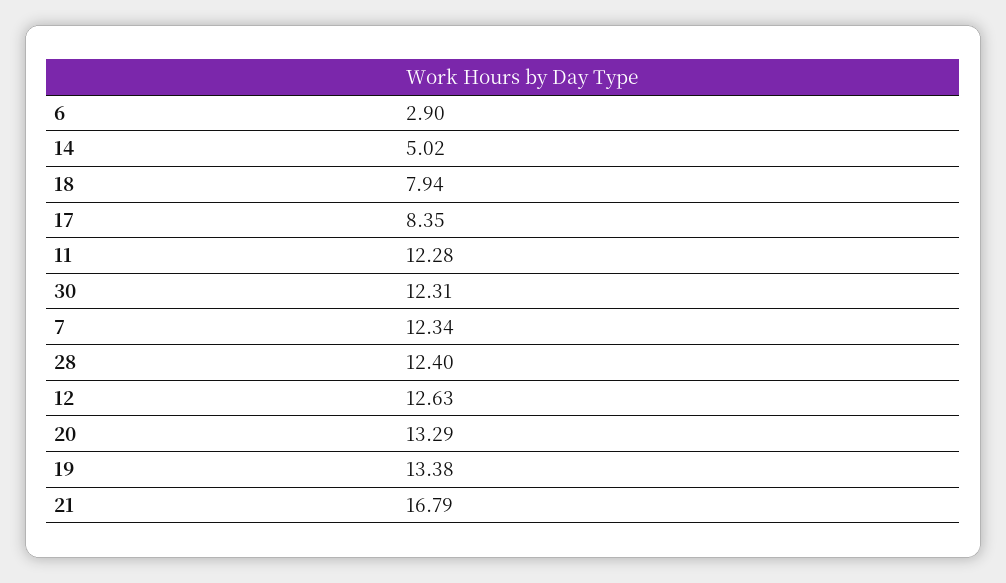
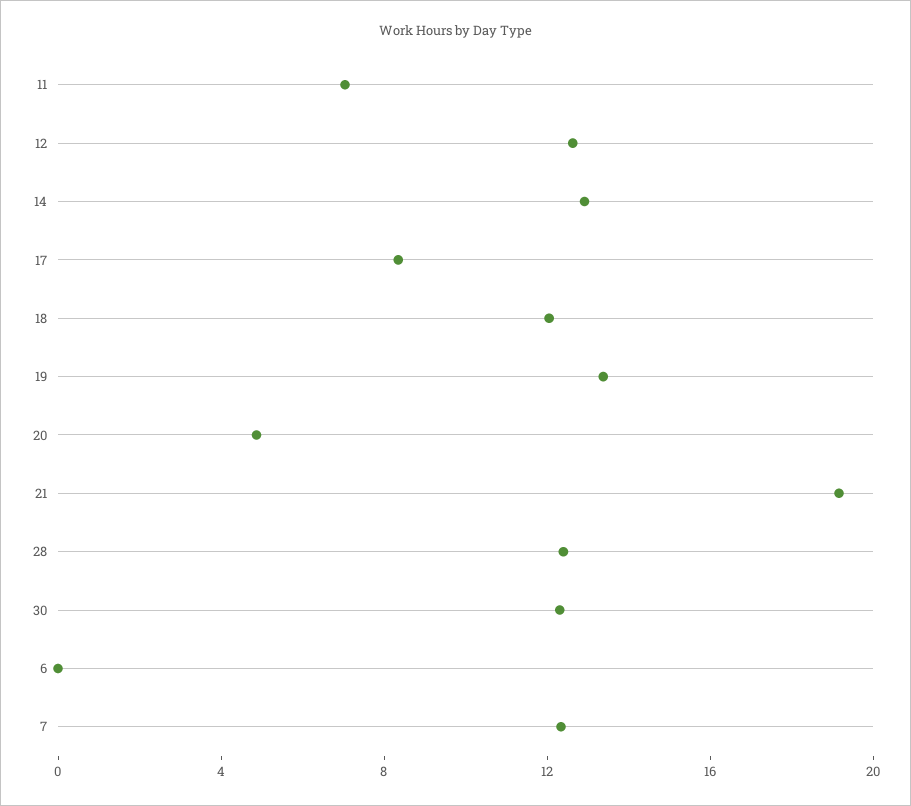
  {
-   "6": 2.9,
+   "6": 0,
-   "14": 5.02,
+   "14": 13,
-   "18": 7.94,
+   "18": 12,
    "17": 8.35,
-   "11": 12.28,
+   "11": 7,
    "30": 12.31,
    "7": 12.34,
    "28": 12.4,
    "12": 12.63,
-   "20": 13.29,
+   "20": 5,
    "19": 13.38,
-   "21": 16.79
+   "21": 19
  }

